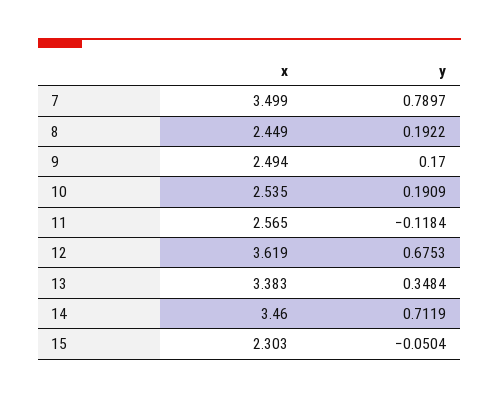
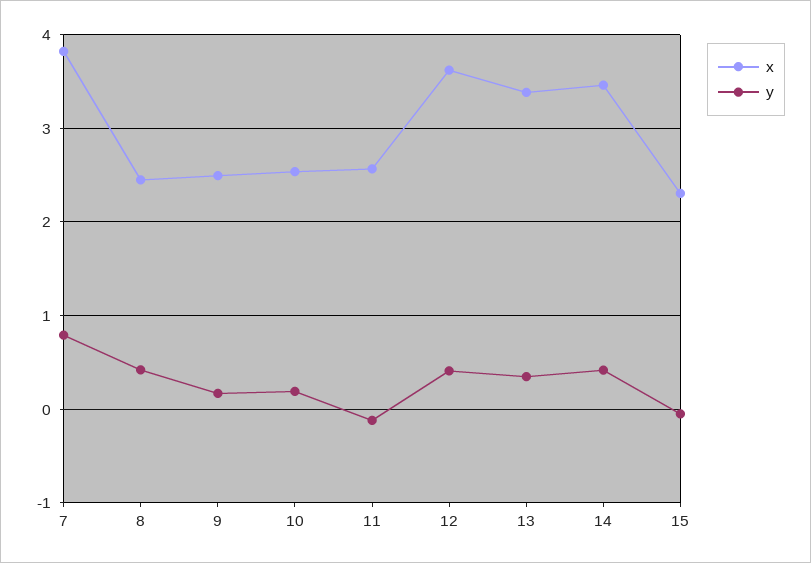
  {
    "x": {
-     "7": 3.499,
+     "7": 3.8,
      "8": 2.449,
      "9": 2.494,
      "10": 2.535,
      "11": 2.565,
      "12": 3.619,
      "13": 3.383,
      "14": 3.46,
      "15": 2.303
    },
    "y": {
      "7": 0.7897,
-     "8": 0.1922,
+     "8": 0.4,
      "9": 0.17,
      "10": 0.1909,
      "11": -0.1184,
-     "12": 0.6753,
+     "12": 0.4,
      "13": 0.3484,
-     "14": 0.7119,
+     "14": 0.4,
      "15": -0.0504
    }
  }

